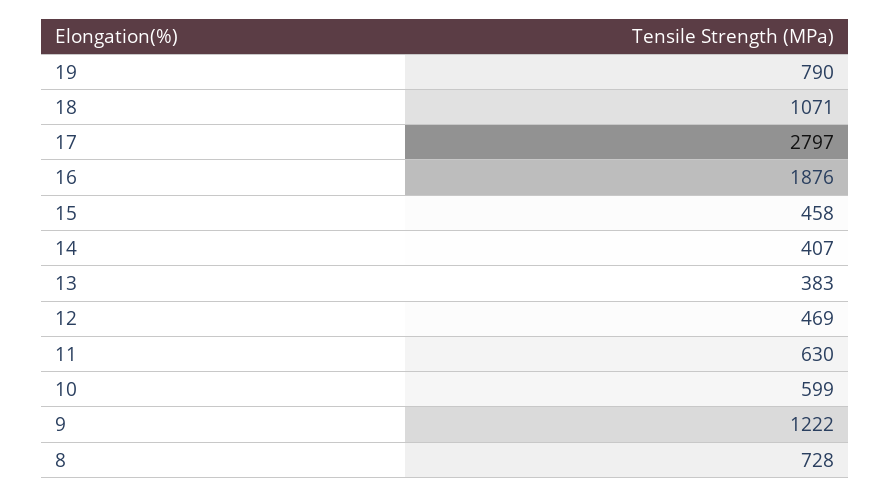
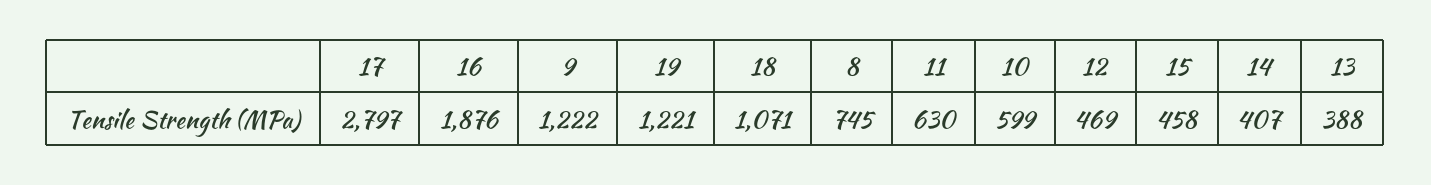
  {
-   "19": 790,
+   "19": 1221,
    "18": 1071,
    "17": 2797,
    "16": 1876,
    "15": 458,
    "14": 407,
-   "13": 383,
+   "13": 388,
    "12": 469,
    "11": 630,
    "10": 599,
    "9": 1222,
-   "8": 728
+   "8": 745
  }

